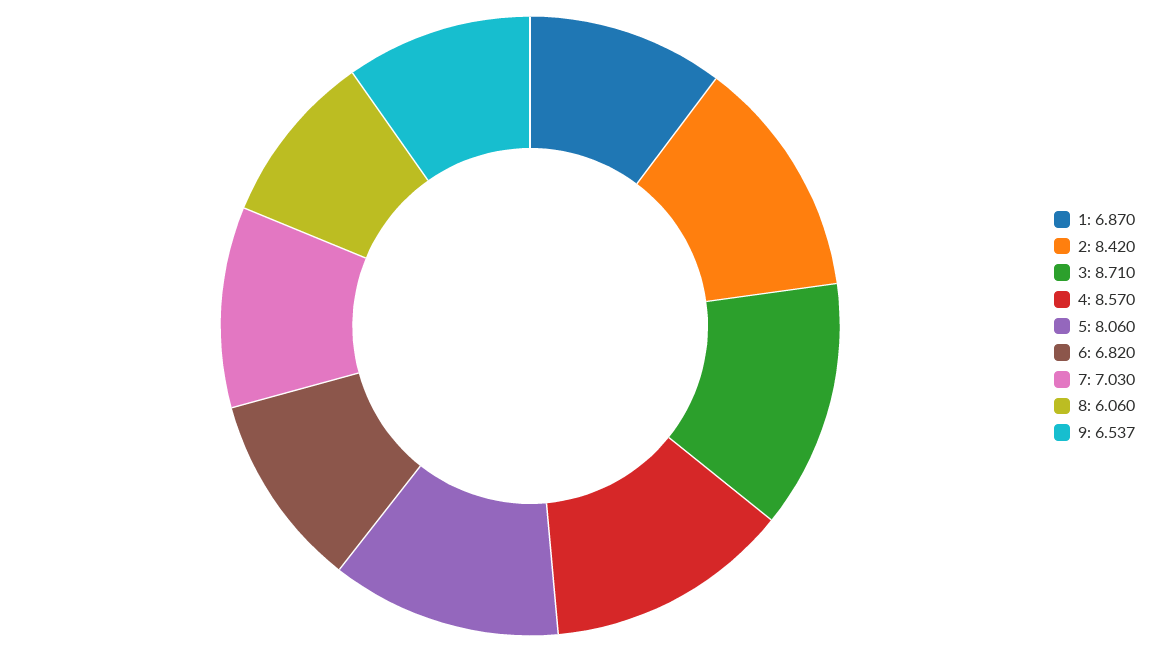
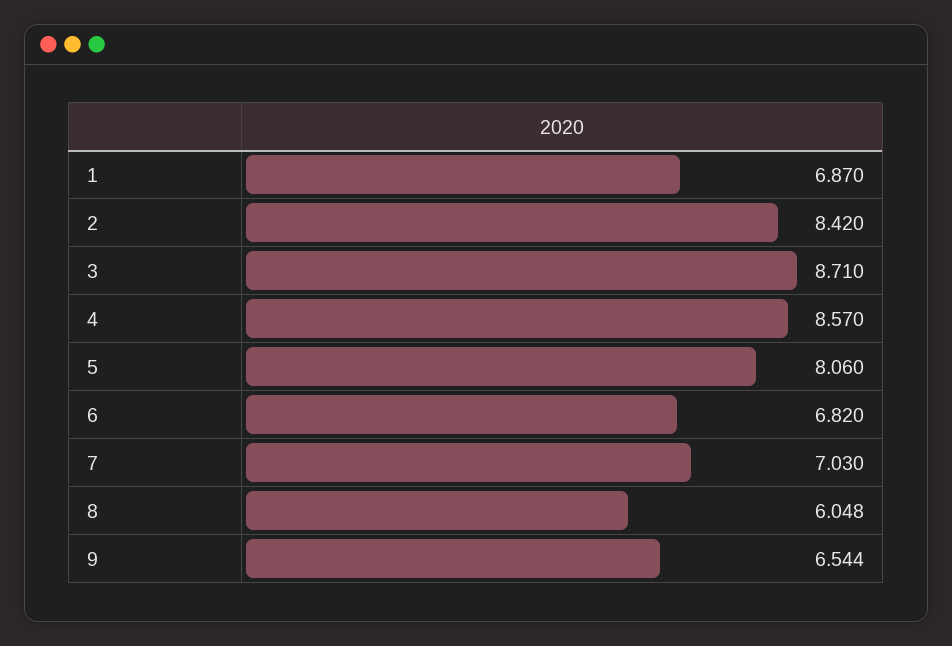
  {
    "1": 6.87,
    "2": 8.42,
    "3": 8.71,
    "4": 8.57,
    "5": 8.06,
    "6": 6.82,
    "7": 7.03,
-   "8": 6.06,
+   "8": 6.048,
-   "9": 6.537
+   "9": 6.544
  }

